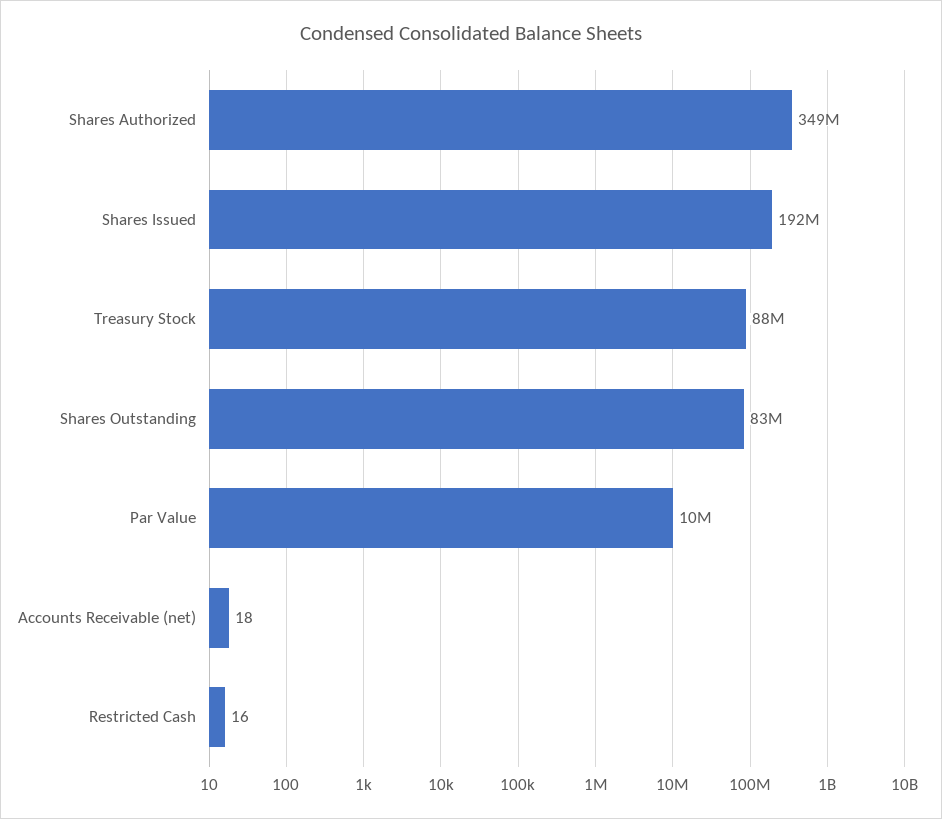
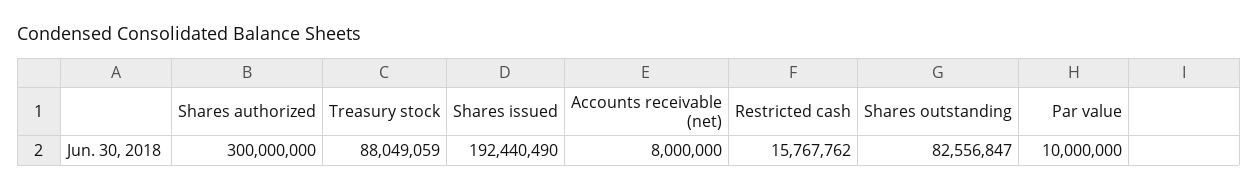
  {
-   "Shares Authorized": 349000000,
+   "Shares Authorized": 300000000,
    "Shares Issued": 192440490,
    "Treasury Stock": 88049059,
    "Shares Outstanding": 82556847,
    "Par Value": 10000000,
-   "Accounts Receivable (net)": 18,
+   "Accounts Receivable (net)": 8000000,
-   "Restricted Cash": 16
+   "Restricted Cash": 15767762
  }

